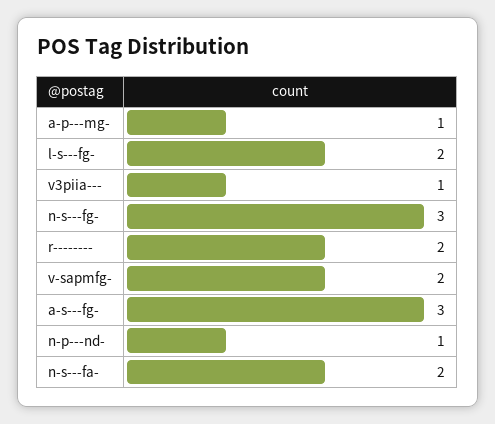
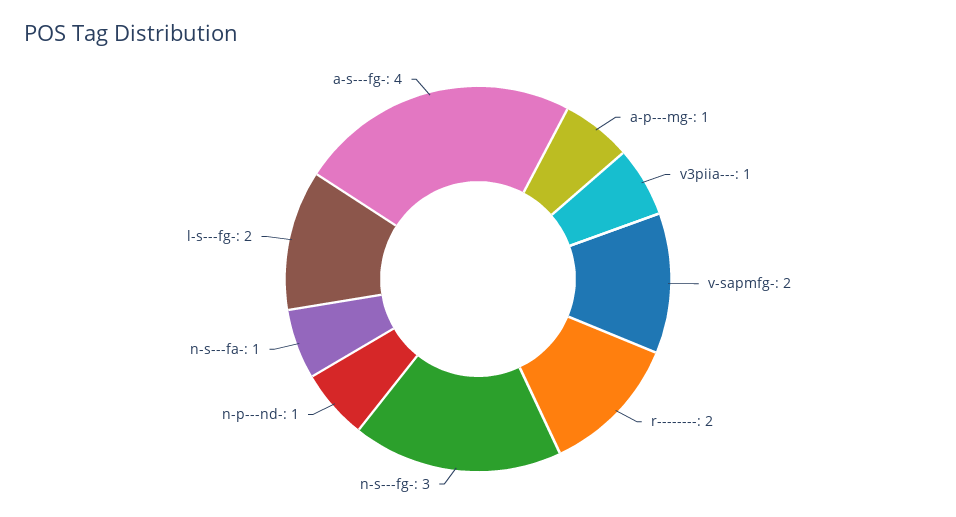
  {
    "a-p---mg-": 1,
    "l-s---fg-": 2,
    "v3piia---": 1,
    "n-s---fg-": 3,
    "r--------": 2,
    "v-sapmfg-": 2,
-   "a-s---fg-": 3,
+   "a-s---fg-": 4,
    "n-p---nd-": 1,
-   "n-s---fa-": 2
+   "n-s---fa-": 1
  }

